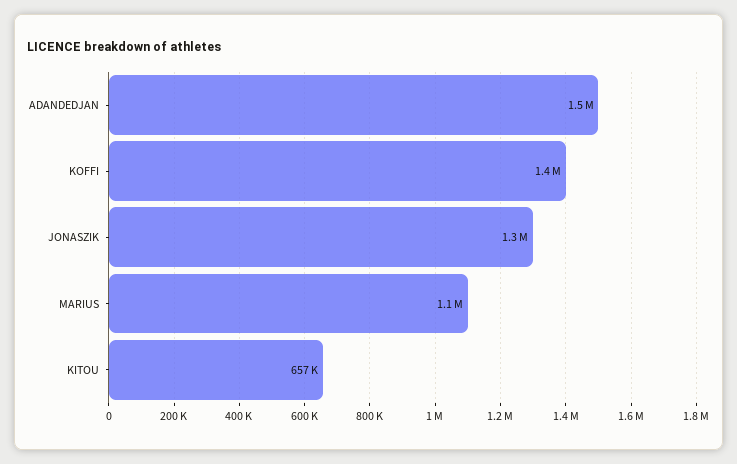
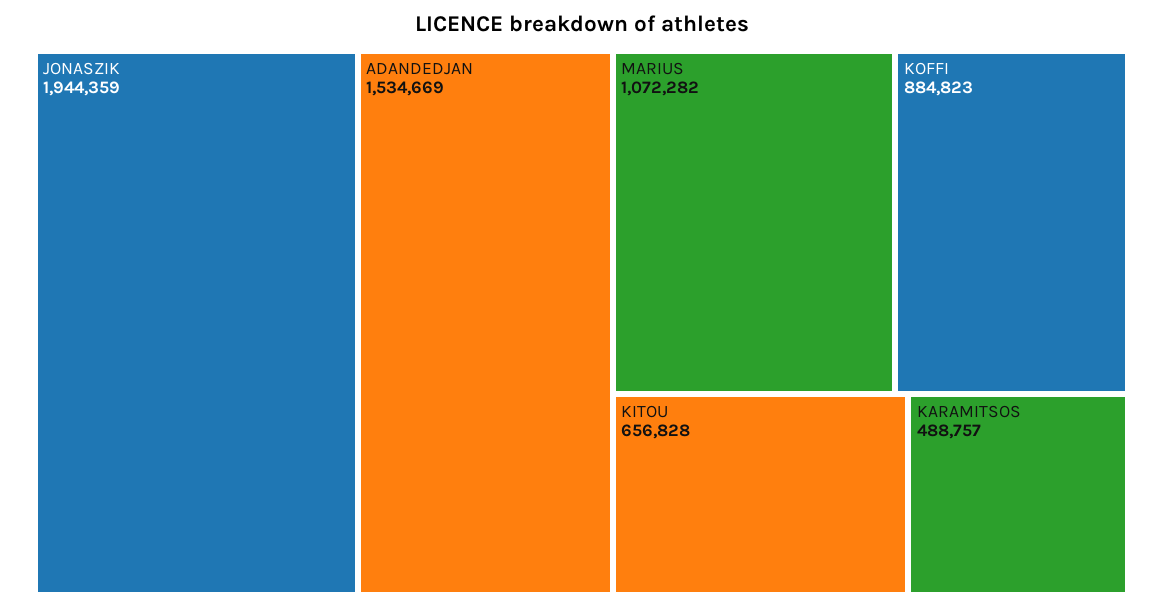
  {
    "ADANDEDJAN": 1534669,
-   "KOFFI": 1400000,
+   "KOFFI": 884823,
-   "JONASZIK": 1300000,
+   "JONASZIK": 1944359,
    "MARIUS": 1072282,
-   "KITOU": 656828
+   "KITOU": 656828,
+   "KARAMITSOS": 488757
  }

